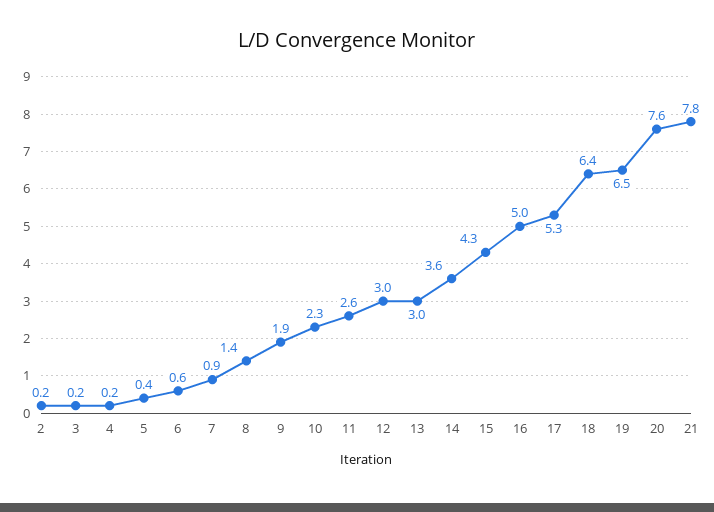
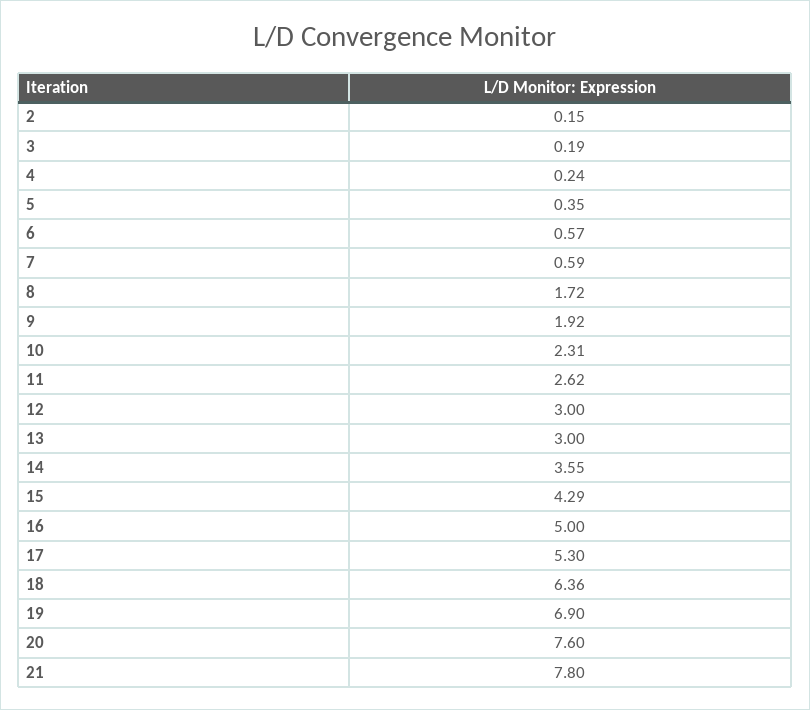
  {
    "2": 0.15,
    "3": 0.19,
    "4": 0.24,
    "5": 0.35,
    "6": 0.57,
-   "7": 0.9,
+   "7": 0.59,
-   "8": 1.4,
+   "8": 1.72,
    "9": 1.92,
    "10": 2.31,
    "11": 2.62,
    "12": 3,
    "13": 3,
    "14": 3.55,
    "15": 4.29,
    "16": 5,
    "17": 5.3,
    "18": 6.36,
-   "19": 6.5,
+   "19": 6.9,
    "20": 7.6,
    "21": 7.8
  }

